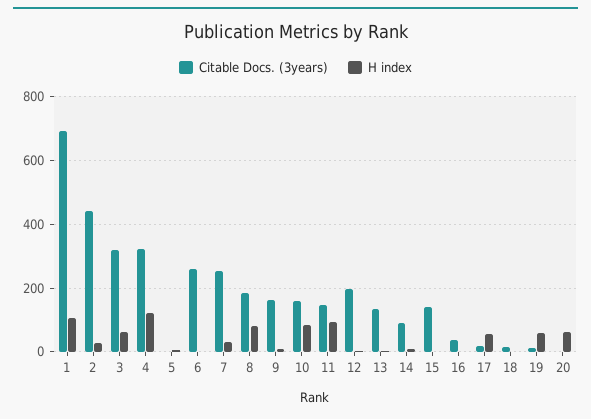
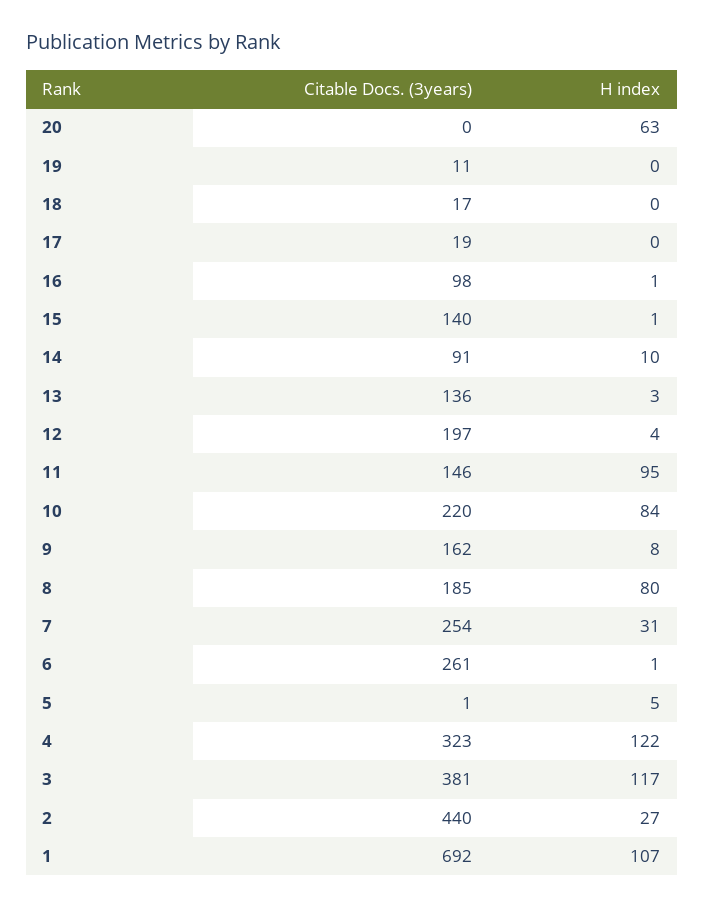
  {
    "Citable Docs. (3years)": {
      "1": 692,
      "2": 440,
-     "3": 320,
+     "3": 381,
      "4": 323,
      "5": 1,
      "6": 261,
      "7": 254,
      "8": 185,
      "9": 162,
-     "10": 160,
+     "10": 220,
      "11": 146,
      "12": 197,
      "13": 136,
      "14": 91,
      "15": 140,
-     "16": 40,
+     "16": 98,
      "17": 19,
      "18": 17,
      "19": 11,
      "20": 0
    },
    "H index": {
      "1": 107,
      "2": 27,
-     "3": 60,
+     "3": 117,
      "4": 122,
      "5": 5,
      "6": 1,
      "7": 31,
      "8": 80,
      "9": 8,
      "10": 84,
      "11": 95,
      "12": 4,
      "13": 3,
      "14": 10,
      "15": 1,
      "16": 1,
-     "17": 60,
+     "17": 0,
      "18": 0,
-     "19": 60,
+     "19": 0,
      "20": 63
    }
  }

